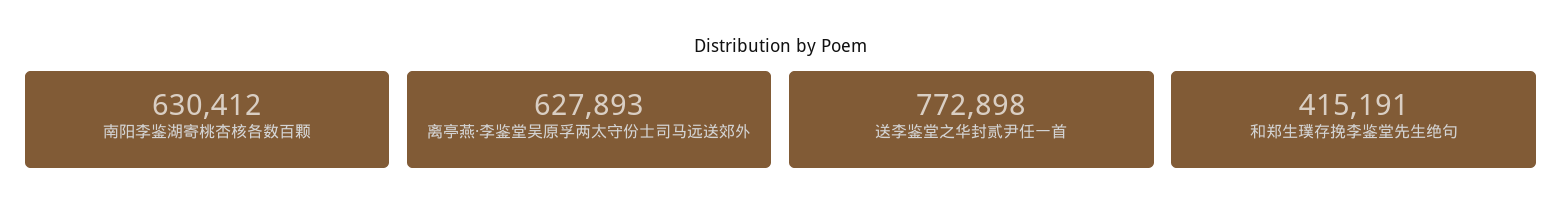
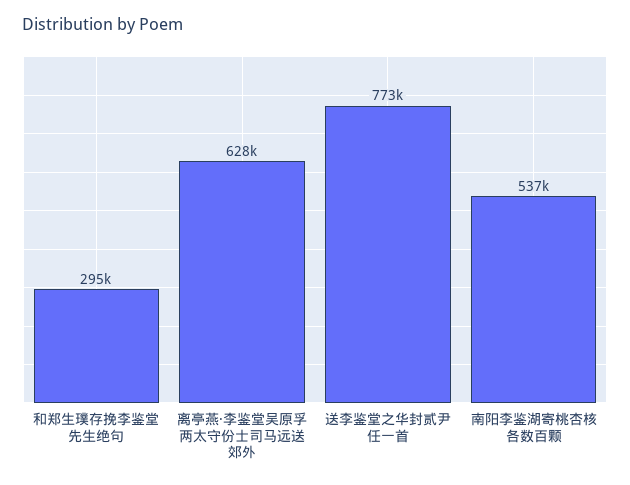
  {
-   "南阳李鉴湖寄桃杏核各数百颗": 630412,
+   "南阳李鉴湖寄桃杏核各数百颗": 537000,
    "离亭燕·李鉴堂吴原孚两太守份士司马远送郊外": 627893,
    "送李鉴堂之华封贰尹任一首": 772898,
-   "和郑生璞存挽李鉴堂先生绝句": 415191
+   "和郑生璞存挽李鉴堂先生绝句": 295000
  }

